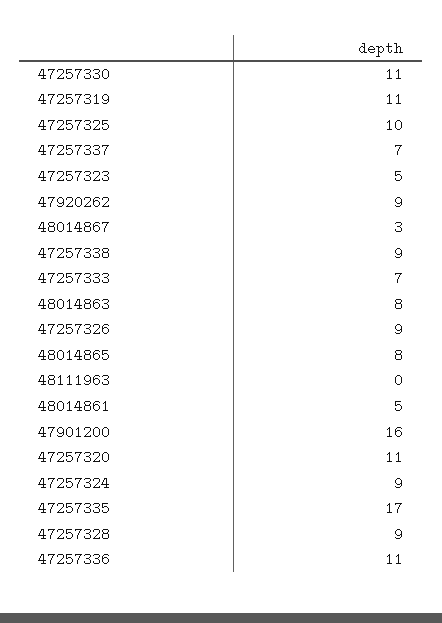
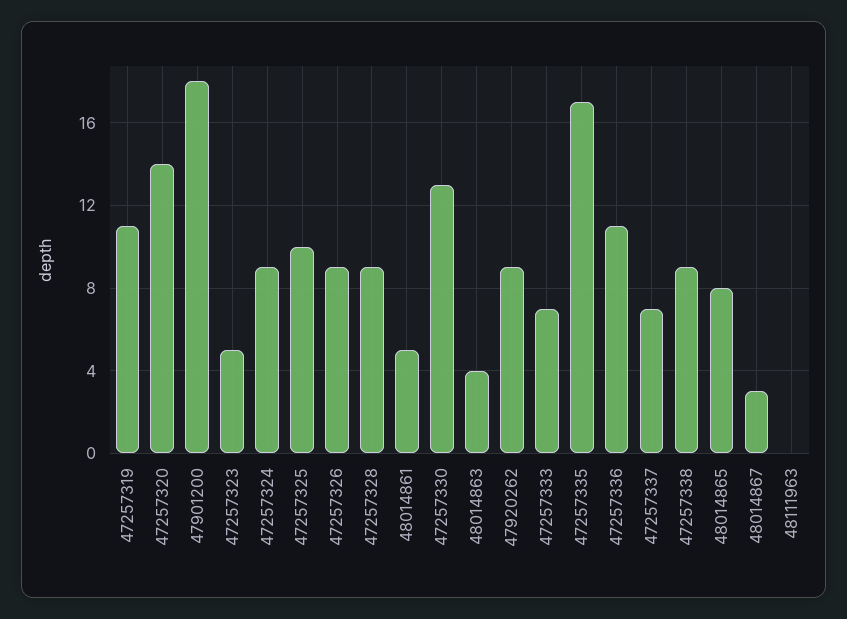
  {
-   "47257330": 11,
+   "47257330": 13,
    "47257319": 11,
    "47257325": 10,
    "47257337": 7,
    "47257323": 5,
    "47920262": 9,
    "48014867": 3,
    "47257338": 9,
    "47257333": 7,
-   "48014863": 8,
+   "48014863": 4,
    "47257326": 9,
    "48014865": 8,
    "48111963": 0,
    "48014861": 5,
-   "47901200": 16,
+   "47901200": 18,
-   "47257320": 11,
+   "47257320": 14,
    "47257324": 9,
    "47257335": 17,
    "47257328": 9,
    "47257336": 11
  }

